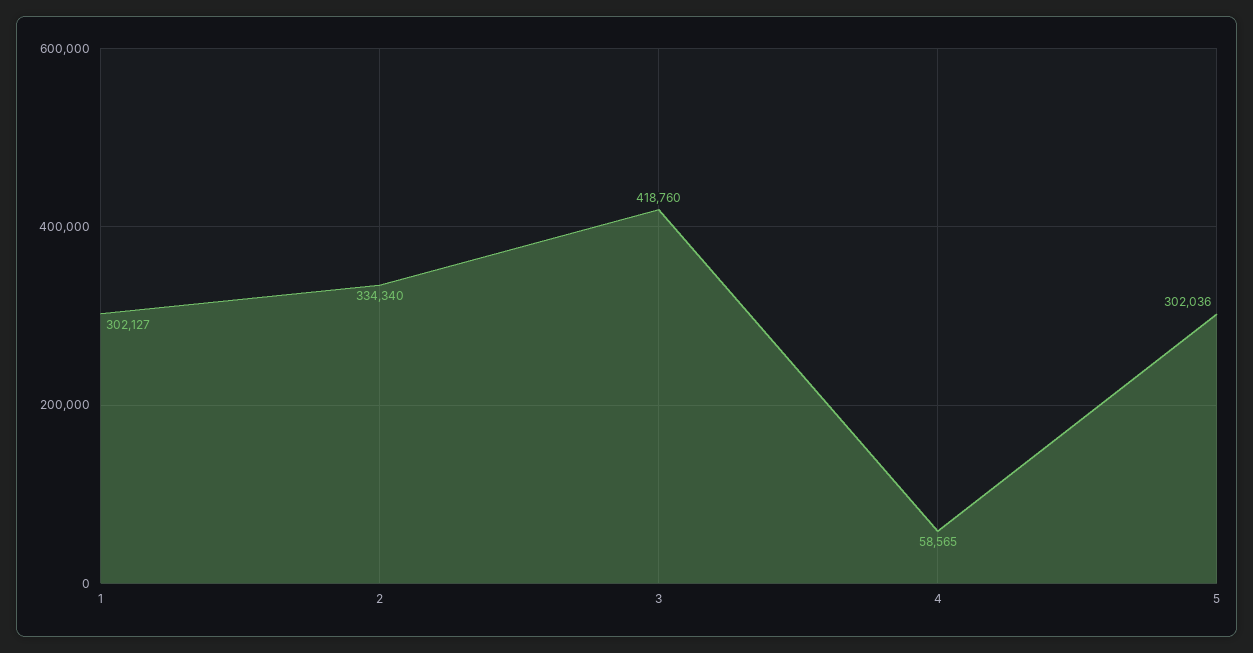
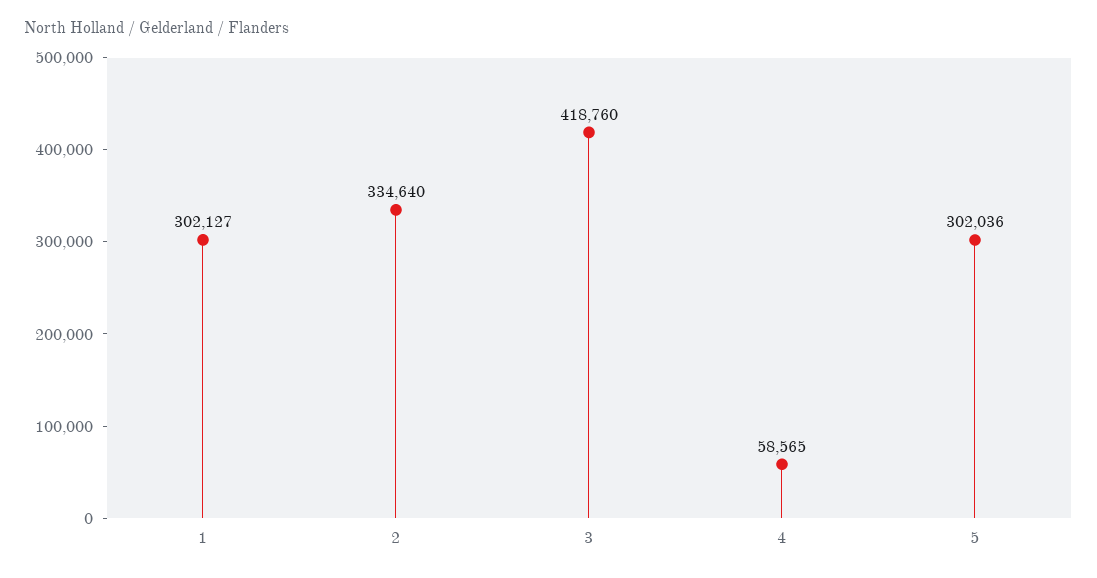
  {
    "1": 302127,
-   "2": 334340,
+   "2": 334640,
    "3": 418760,
    "4": 58565,
    "5": 302036
  }

